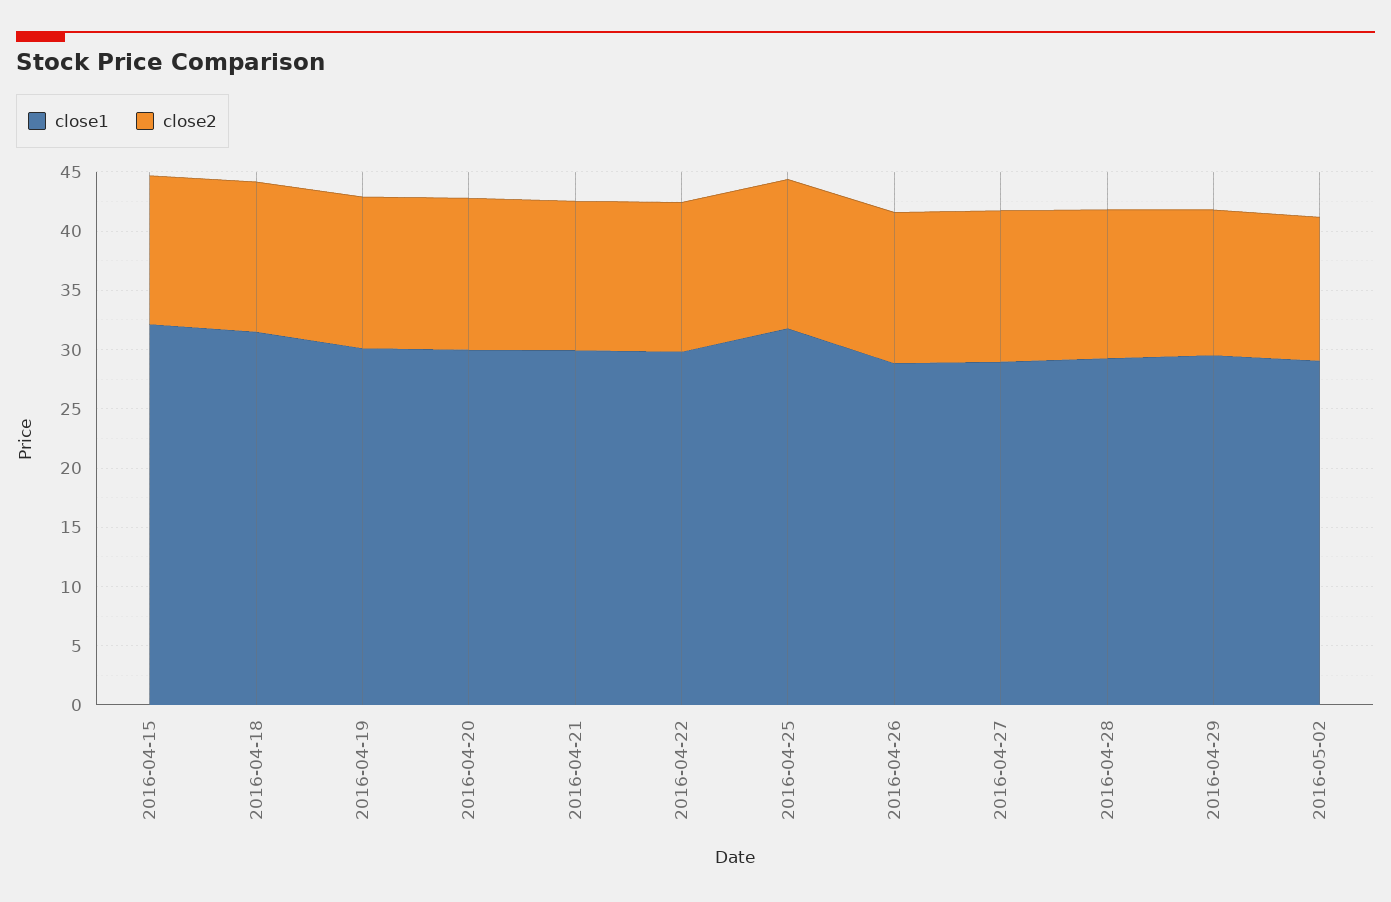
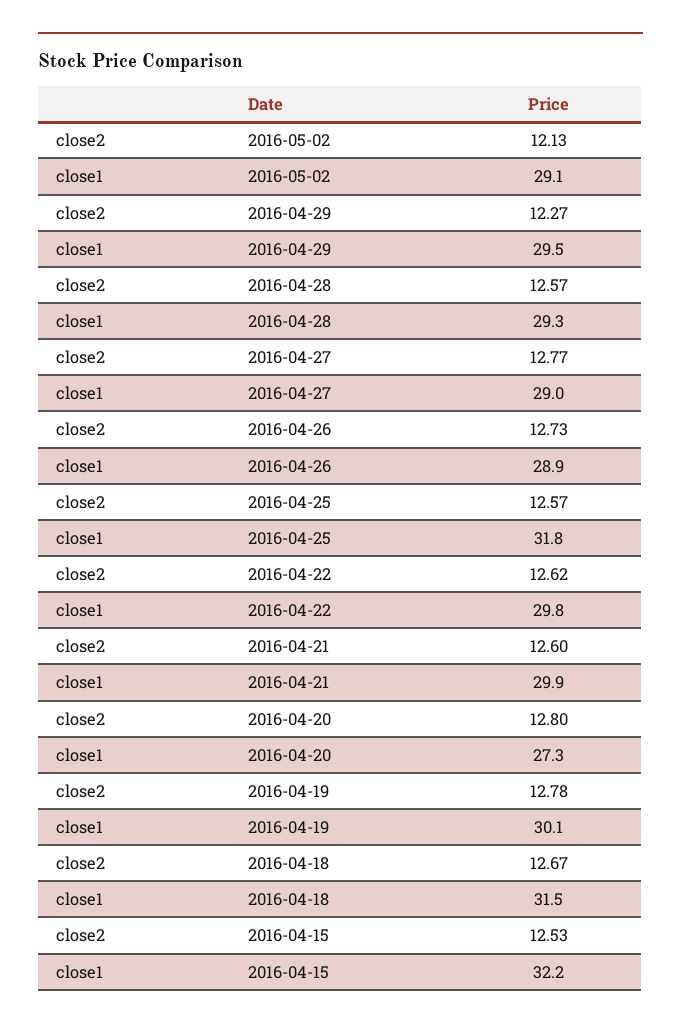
  {
    "close1": {
      "2016-04-15": 32.2,
      "2016-04-18": 31.5,
      "2016-04-19": 30.1,
-     "2016-04-20": 30,
+     "2016-04-20": 27.3,
      "2016-04-21": 29.9,
      "2016-04-22": 29.8,
      "2016-04-25": 31.8,
      "2016-04-26": 28.9,
      "2016-04-27": 29,
      "2016-04-28": 29.3,
      "2016-04-29": 29.5,
      "2016-05-02": 29.1
    },
    "close2": {
      "2016-04-15": 12.53,
      "2016-04-18": 12.67,
      "2016-04-19": 12.78,
      "2016-04-20": 12.8,
      "2016-04-21": 12.6,
      "2016-04-22": 12.62,
      "2016-04-25": 12.57,
      "2016-04-26": 12.73,
      "2016-04-27": 12.77,
      "2016-04-28": 12.57,
      "2016-04-29": 12.27,
      "2016-05-02": 12.13
    }
  }

